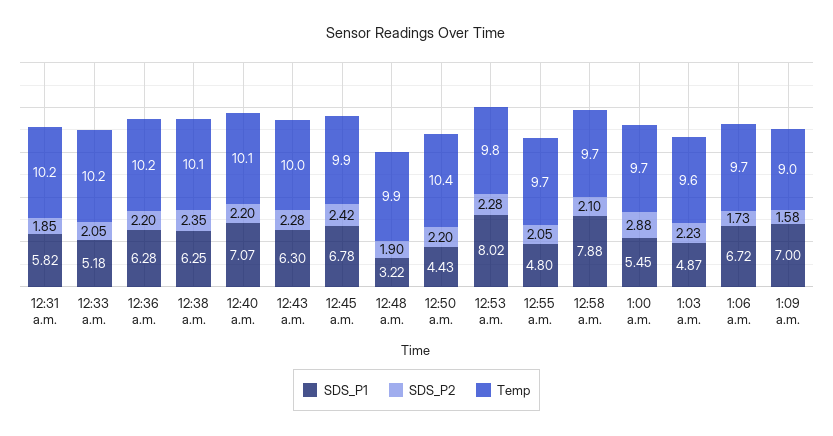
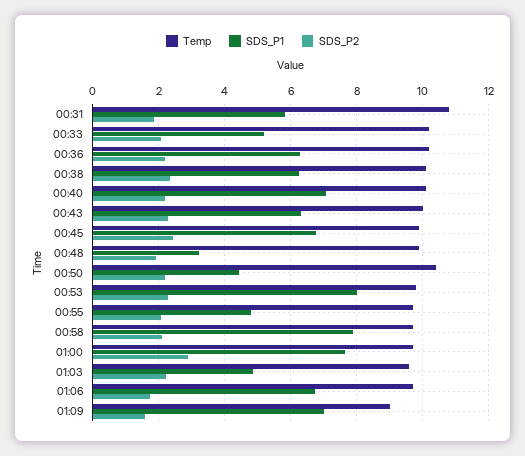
  {
    "SDS_P1": {
      "12:31 a.m.": 5.82,
      "12:33 a.m.": 5.18,
      "12:36 a.m.": 6.28,
      "12:38 a.m.": 6.25,
      "12:40 a.m.": 7.07,
      "12:43 a.m.": 6.3,
      "12:45 a.m.": 6.78,
      "12:48 a.m.": 3.22,
      "12:50 a.m.": 4.43,
      "12:53 a.m.": 8.02,
      "12:55 a.m.": 4.8,
      "12:58 a.m.": 7.88,
-     "1:00 a.m.": 5.45,
+     "1:00 a.m.": 7.6,
      "1:03 a.m.": 4.87,
      "1:06 a.m.": 6.72,
      "1:09 a.m.": 7
    },
    "SDS_P2": {
      "12:31 a.m.": 1.85,
      "12:33 a.m.": 2.05,
      "12:36 a.m.": 2.2,
      "12:38 a.m.": 2.35,
      "12:40 a.m.": 2.2,
      "12:43 a.m.": 2.28,
      "12:45 a.m.": 2.42,
      "12:48 a.m.": 1.9,
      "12:50 a.m.": 2.2,
      "12:53 a.m.": 2.28,
      "12:55 a.m.": 2.05,
      "12:58 a.m.": 2.1,
      "1:00 a.m.": 2.88,
      "1:03 a.m.": 2.23,
      "1:06 a.m.": 1.73,
      "1:09 a.m.": 1.58
    },
    "Temp": {
-     "12:31 a.m.": 10.2,
+     "12:31 a.m.": 10.8,
      "12:33 a.m.": 10.2,
      "12:36 a.m.": 10.2,
      "12:38 a.m.": 10.1,
      "12:40 a.m.": 10.1,
      "12:43 a.m.": 10,
      "12:45 a.m.": 9.9,
      "12:48 a.m.": 9.9,
      "12:50 a.m.": 10.4,
      "12:53 a.m.": 9.8,
      "12:55 a.m.": 9.7,
      "12:58 a.m.": 9.7,
      "1:00 a.m.": 9.7,
      "1:03 a.m.": 9.6,
      "1:06 a.m.": 9.7,
      "1:09 a.m.": 9
    }
  }

